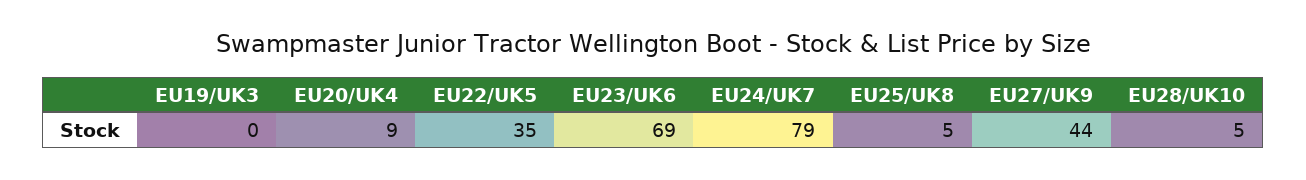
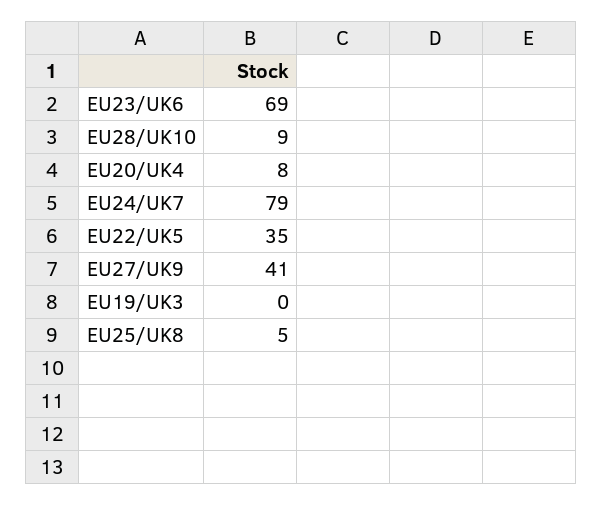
  {
    "EU19/UK3": 0,
-   "EU20/UK4": 9,
+   "EU20/UK4": 8,
    "EU22/UK5": 35,
    "EU23/UK6": 69,
    "EU24/UK7": 79,
    "EU25/UK8": 5,
-   "EU27/UK9": 44,
+   "EU27/UK9": 41,
-   "EU28/UK10": 5
+   "EU28/UK10": 9
  }

